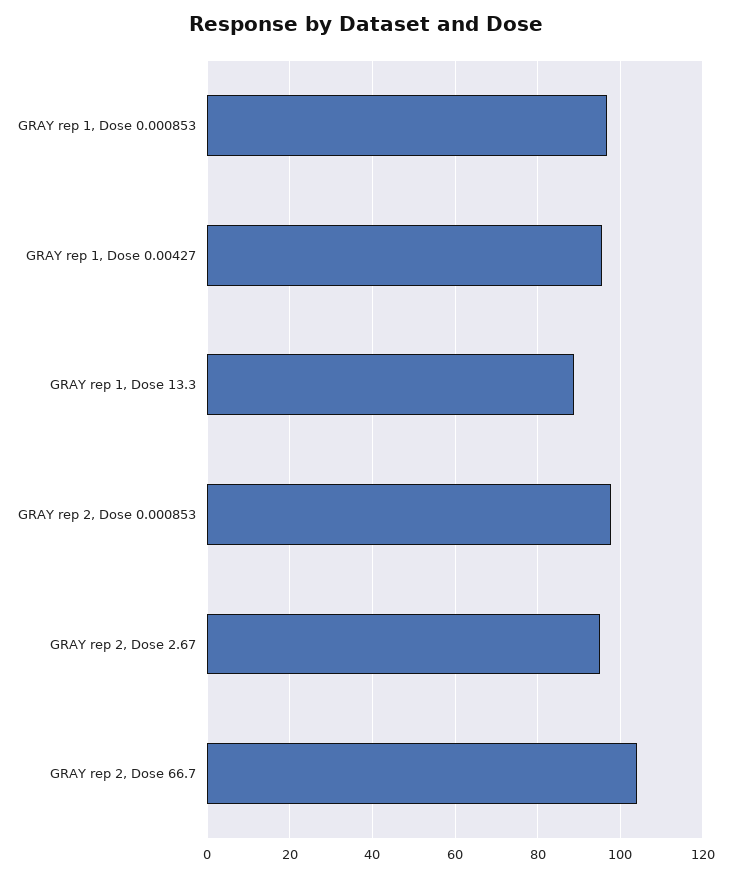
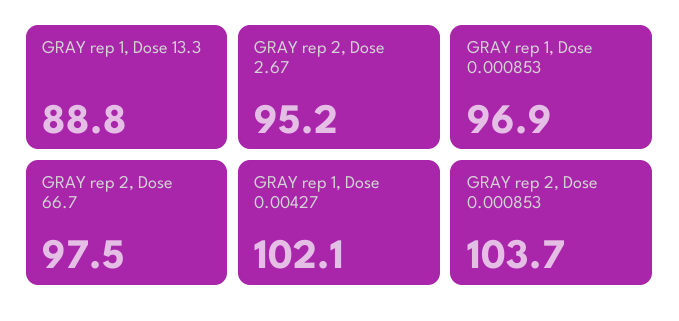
  {
    "GRAY rep 1, Dose 0.000853": 96.9,
-   "GRAY rep 1, Dose 0.00427": 96,
+   "GRAY rep 1, Dose 0.00427": 102.1,
    "GRAY rep 1, Dose 13.3": 88.8,
-   "GRAY rep 2, Dose 0.000853": 98,
+   "GRAY rep 2, Dose 0.000853": 103.7,
    "GRAY rep 2, Dose 2.67": 95.2,
-   "GRAY rep 2, Dose 66.7": 104
+   "GRAY rep 2, Dose 66.7": 97.5
  }

